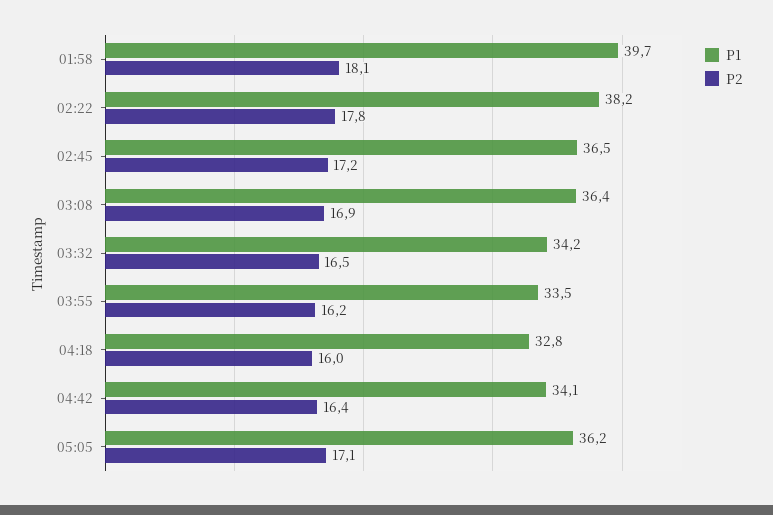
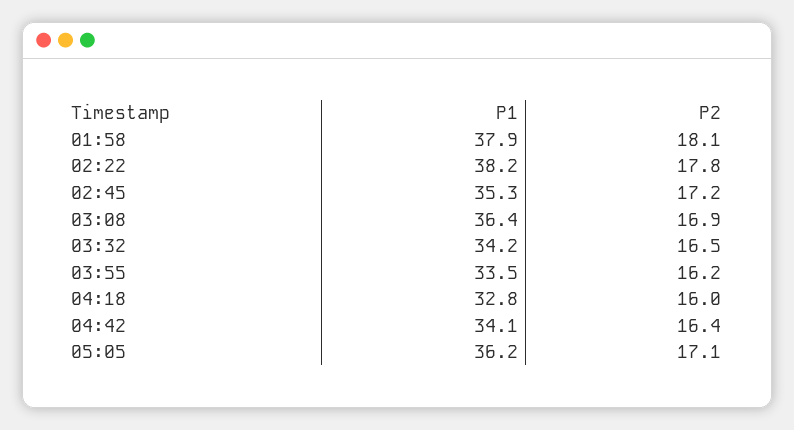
  {
    "P1": {
-     "01:58": 39.7,
+     "01:58": 37.9,
      "02:22": 38.2,
-     "02:45": 36.5,
+     "02:45": 35.3,
      "03:08": 36.4,
      "03:32": 34.2,
      "03:55": 33.5,
      "04:18": 32.8,
      "04:42": 34.1,
      "05:05": 36.2
    },
    "P2": {
      "01:58": 18.1,
      "02:22": 17.8,
      "02:45": 17.2,
      "03:08": 16.9,
      "03:32": 16.5,
      "03:55": 16.2,
      "04:18": 16,
      "04:42": 16.4,
      "05:05": 17.1
    }
  }

